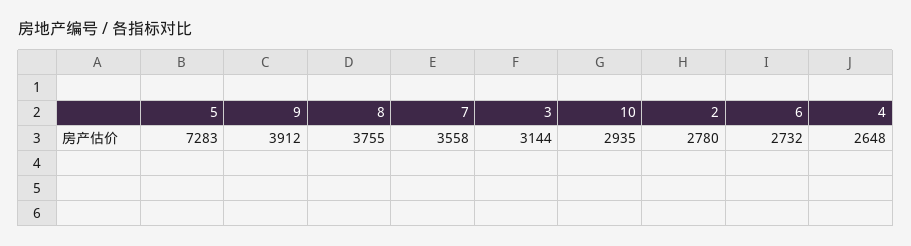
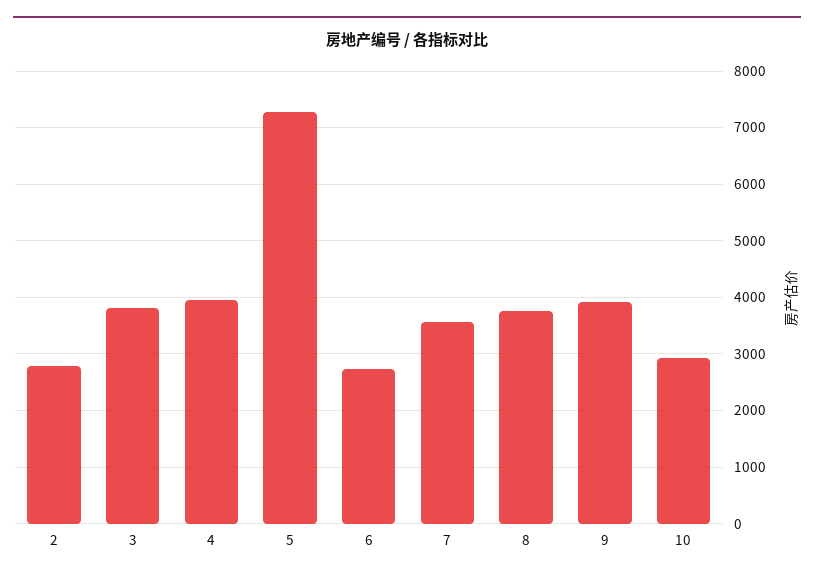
  {
    "5": 7283,
    "9": 3912,
    "8": 3755,
    "7": 3558,
-   "3": 3144,
+   "3": 3800,
    "10": 2935,
    "2": 2780,
    "6": 2732,
-   "4": 2648
+   "4": 4000
  }

